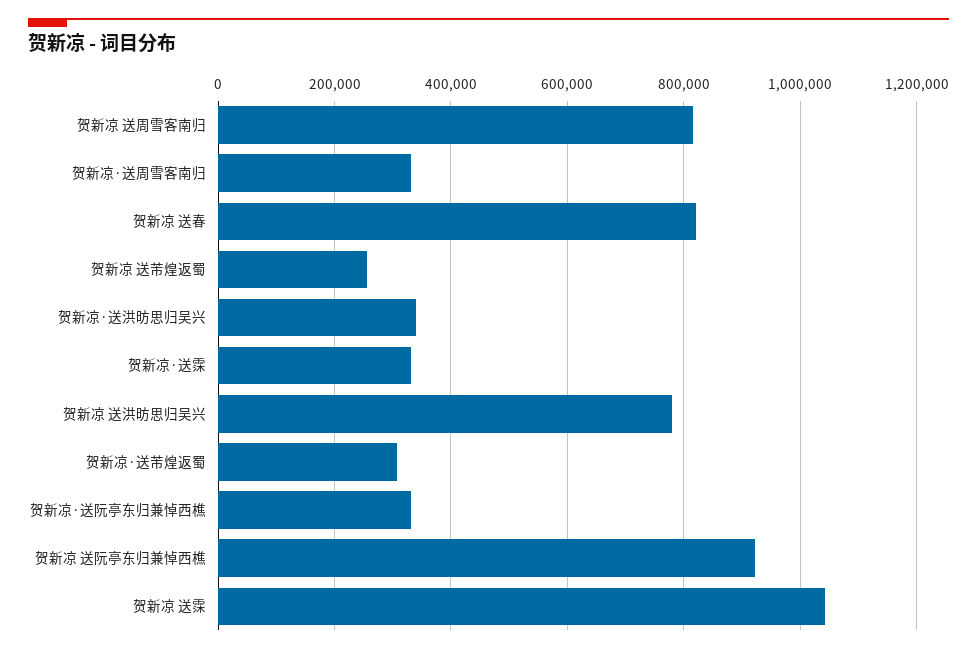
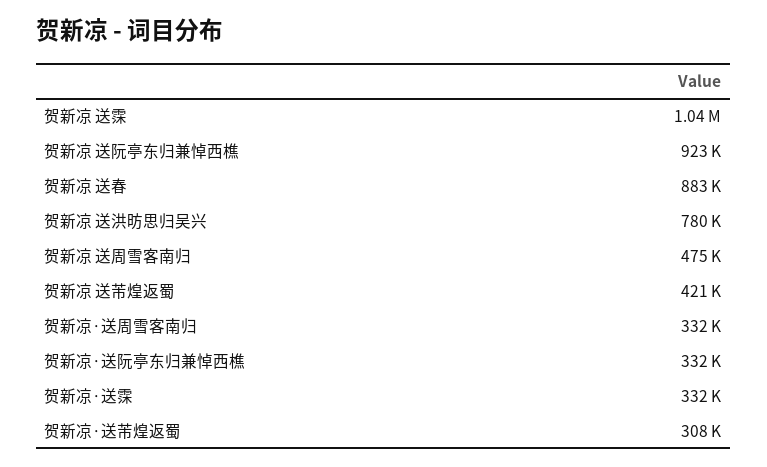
  {
-   "贺新凉 送周雪客南归": 820000,
+   "贺新凉 送周雪客南归": 475000,
    "贺新凉·送周雪客南归": 332000,
-   "贺新凉 送春": 820000,
+   "贺新凉 送春": 883000,
-   "贺新凉 送芾煌返蜀": 260000,
+   "贺新凉 送芾煌返蜀": 421000,
-   "贺新凉·送洪昉思归吴兴": 340000,
    "贺新凉·送霂": 332000,
    "贺新凉 送洪昉思归吴兴": 780000,
    "贺新凉·送芾煌返蜀": 308000,
    "贺新凉·送阮亭东归兼悼西樵": 332000,
    "贺新凉 送阮亭东归兼悼西樵": 923000,
    "贺新凉 送霂": 1040000
  }

